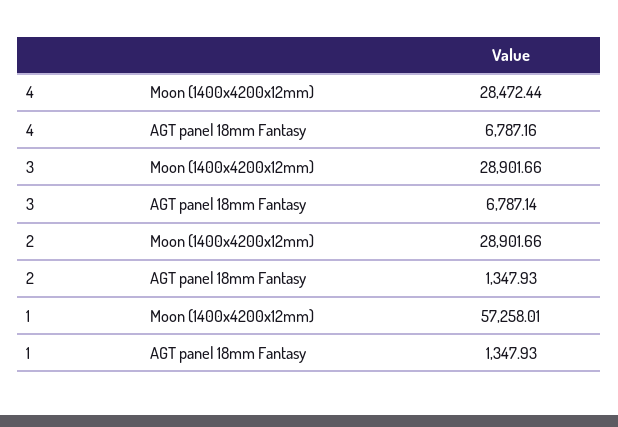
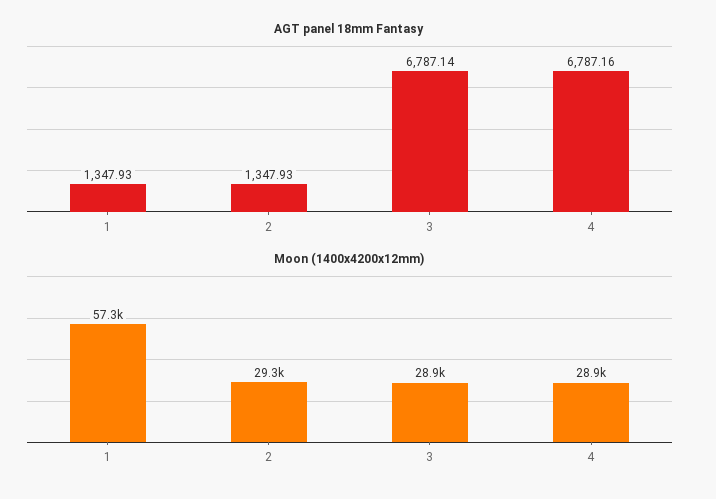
  {
    "Moon (1400x4200x12mm)": {
-     "4": 28472.44,
+     "4": 28900,
      "3": 28901.66,
-     "2": 28901.66,
+     "2": 29300,
      "1": 57258.01
    },
    "AGT panel 18mm Fantasy": {
      "4": 6787.16,
      "3": 6787.14,
      "2": 1347.93,
      "1": 1347.93
    }
  }

